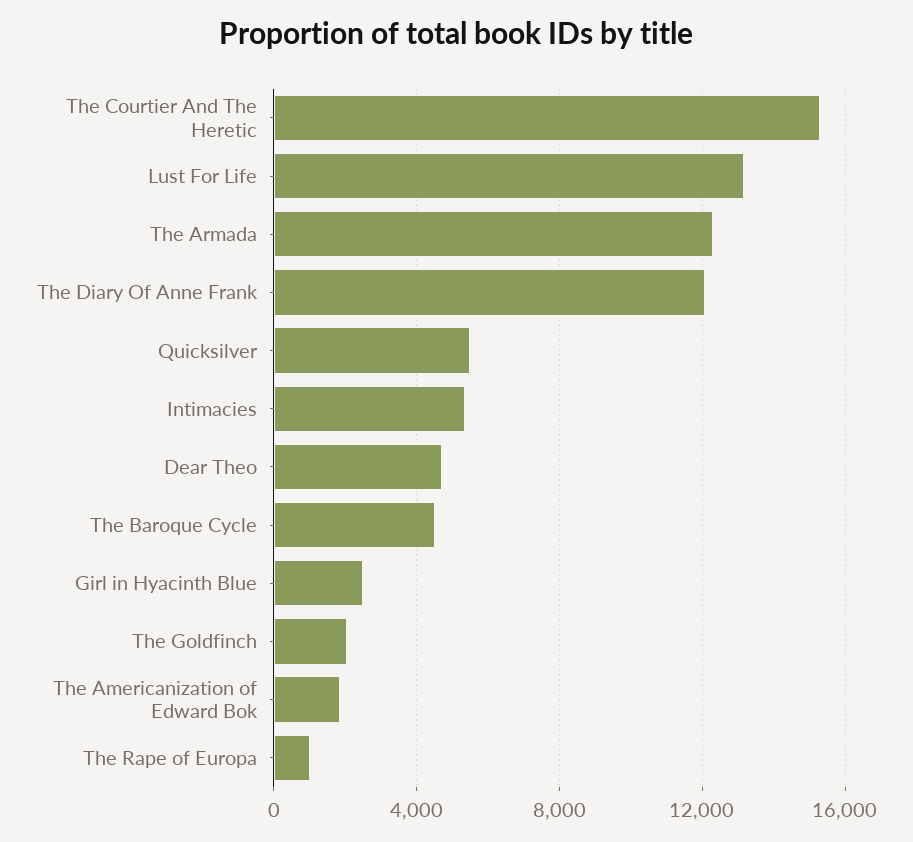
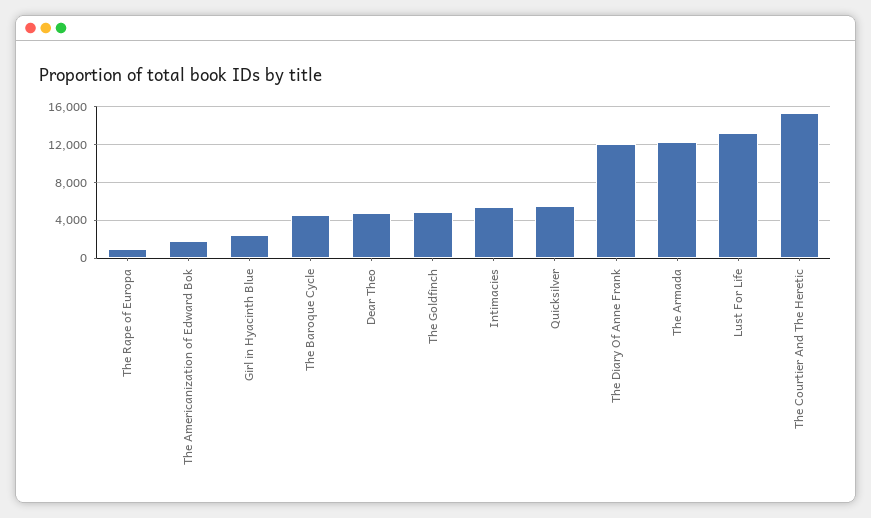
  {
    "The Courtier And The Heretic": 15500,
    "Lust For Life": 13000,
    "The Armada": 12500,
    "The Diary Of Anne Frank": 12000,
    "Quicksilver": 5500,
    "Intimacies": 5500,
    "Dear Theo": 4500,
    "The Baroque Cycle": 4500,
    "Girl in Hyacinth Blue": 2500,
-   "The Goldfinch": 2000,
+   "The Goldfinch": 5000,
    "The Americanization of Edward Bok": 2000,
    "The Rape of Europa": 1000
  }

